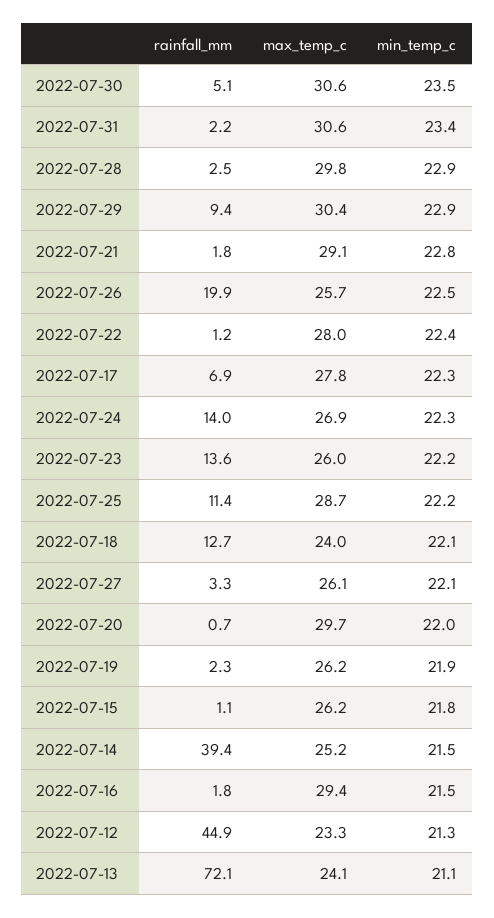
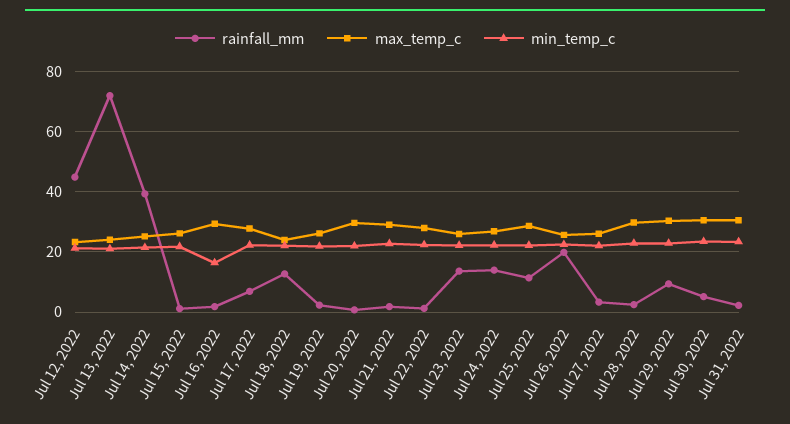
  {
    "rainfall_mm": {
      "2022-07-30": 5.1,
      "2022-07-31": 2.2,
      "2022-07-28": 2.5,
      "2022-07-29": 9.4,
      "2022-07-21": 1.8,
      "2022-07-26": 19.9,
      "2022-07-22": 1.2,
      "2022-07-17": 6.9,
      "2022-07-24": 14,
      "2022-07-23": 13.6,
      "2022-07-25": 11.4,
      "2022-07-18": 12.7,
      "2022-07-27": 3.3,
      "2022-07-20": 0.7,
      "2022-07-19": 2.3,
      "2022-07-15": 1.1,
      "2022-07-14": 39.4,
      "2022-07-16": 1.8,
      "2022-07-12": 44.9,
      "2022-07-13": 72.1
    },
    "max_temp_c": {
      "2022-07-30": 30.6,
      "2022-07-31": 30.6,
      "2022-07-28": 29.8,
      "2022-07-29": 30.4,
      "2022-07-21": 29.1,
      "2022-07-26": 25.7,
      "2022-07-22": 28,
      "2022-07-17": 27.8,
      "2022-07-24": 26.9,
      "2022-07-23": 26,
      "2022-07-25": 28.7,
      "2022-07-18": 24,
      "2022-07-27": 26.1,
      "2022-07-20": 29.7,
      "2022-07-19": 26.2,
      "2022-07-15": 26.2,
      "2022-07-14": 25.2,
      "2022-07-16": 29.4,
      "2022-07-12": 23.3,
      "2022-07-13": 24.1
    },
    "min_temp_c": {
      "2022-07-30": 23.5,
      "2022-07-31": 23.4,
      "2022-07-28": 22.9,
      "2022-07-29": 22.9,
      "2022-07-21": 22.8,
      "2022-07-26": 22.5,
      "2022-07-22": 22.4,
      "2022-07-17": 22.3,
      "2022-07-24": 22.3,
      "2022-07-23": 22.2,
      "2022-07-25": 22.2,
      "2022-07-18": 22.1,
      "2022-07-27": 22.1,
      "2022-07-20": 22,
      "2022-07-19": 21.9,
      "2022-07-15": 21.8,
      "2022-07-14": 21.5,
-     "2022-07-16": 21.5,
+     "2022-07-16": 16,
      "2022-07-12": 21.3,
      "2022-07-13": 21.1
    }
  }

